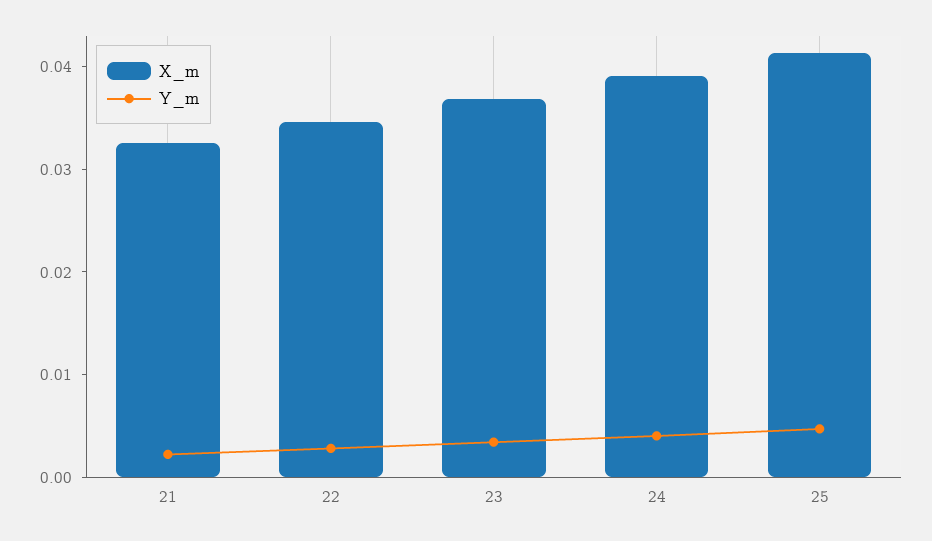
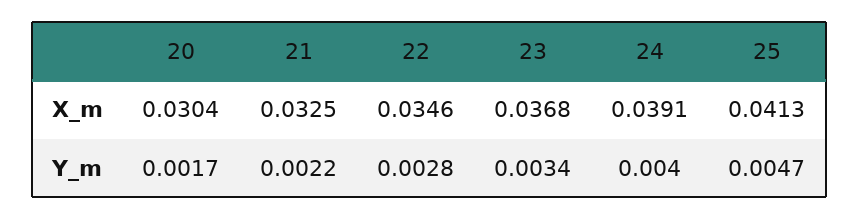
  {
    "X_m": {
      "21": 0.0325,
      "22": 0.0346,
      "23": 0.0368,
      "24": 0.0391,
-     "25": 0.0413
+     "25": 0.0413,
+     "20": 0.0304
    },
    "Y_m": {
      "21": 0.0022,
      "22": 0.0028,
      "23": 0.0034,
      "24": 0.004,
-     "25": 0.0047
+     "25": 0.0047,
+     "20": 0.0017
    }
  }

